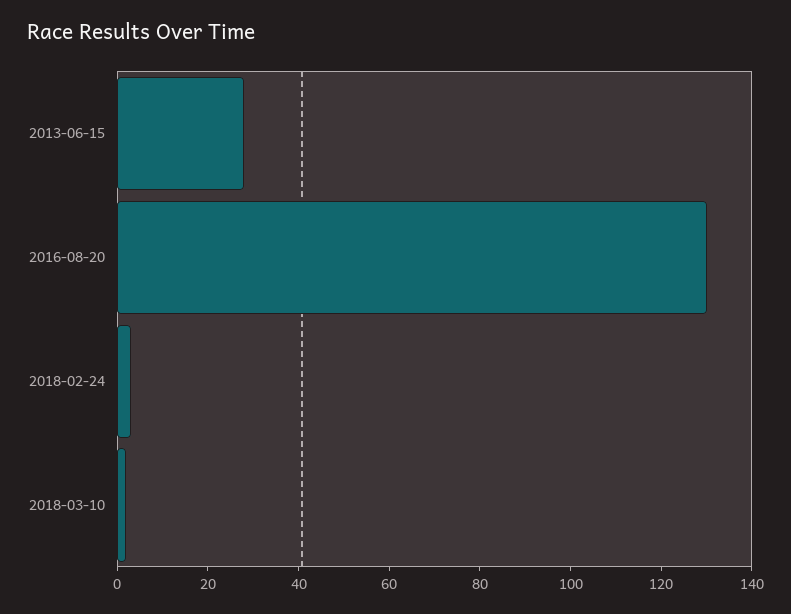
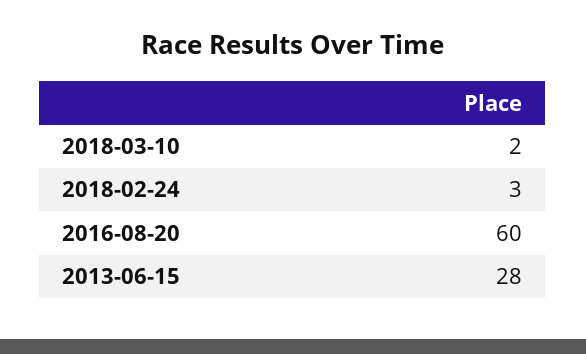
  {
    "2013-06-15": 28,
-   "2016-08-20": 130,
+   "2016-08-20": 60,
    "2018-02-24": 3,
    "2018-03-10": 2
  }

